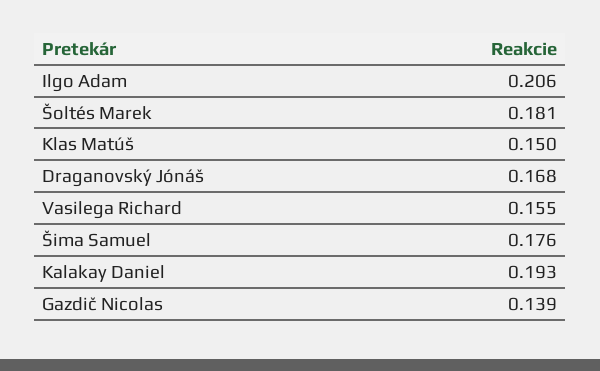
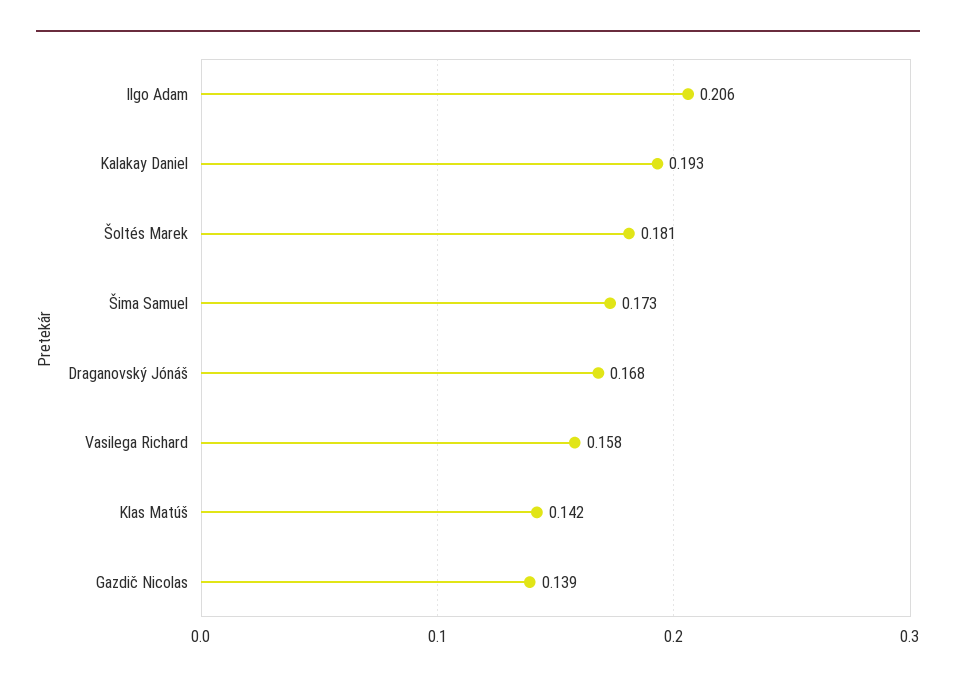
  {
    "Ilgo Adam": 0.206,
    "Šoltés Marek": 0.181,
-   "Klas Matúš": 0.15,
+   "Klas Matúš": 0.142,
    "Draganovský Jónáš": 0.168,
-   "Vasilega Richard": 0.155,
+   "Vasilega Richard": 0.158,
-   "Šima Samuel": 0.176,
+   "Šima Samuel": 0.173,
    "Kalakay Daniel": 0.193,
    "Gazdič Nicolas": 0.139
  }

